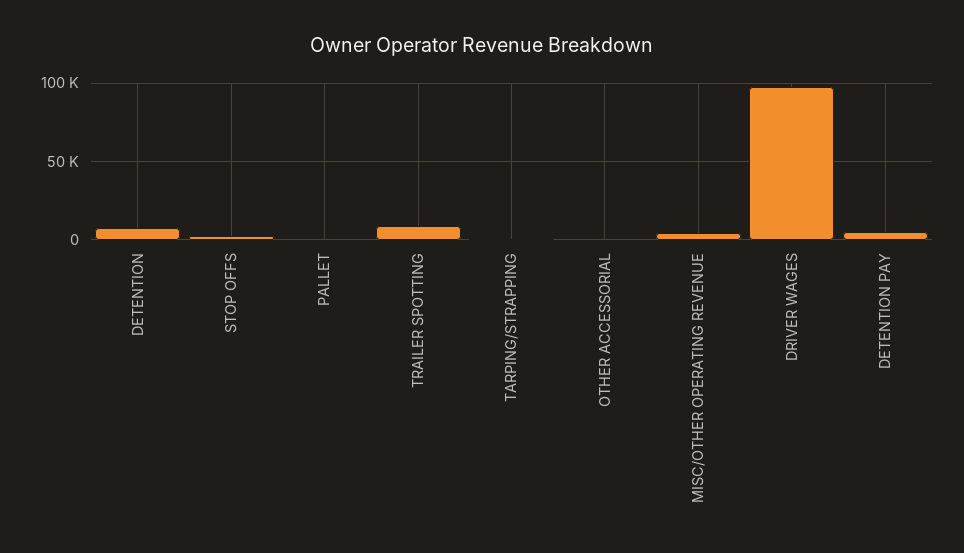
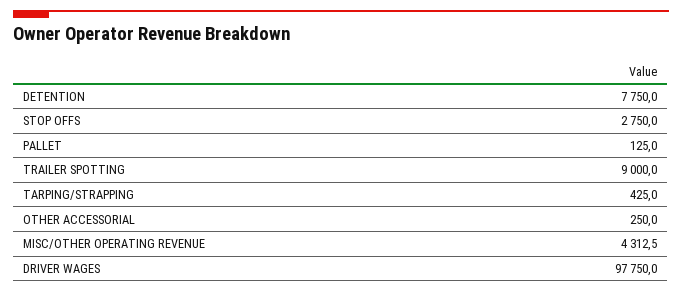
  {
    "DETENTION": 7750,
    "STOP OFFS": 2750,
    "PALLET": 125,
    "TRAILER SPOTTING": 9000,
    "TARPING/STRAPPING": 425,
    "OTHER ACCESSORIAL": 250,
    "MISC/OTHER OPERATING REVENUE": 4312.5,
-   "DRIVER WAGES": 97750,
+   "DRIVER WAGES": 97750
-   "DETENTION PAY": 5000
  }

